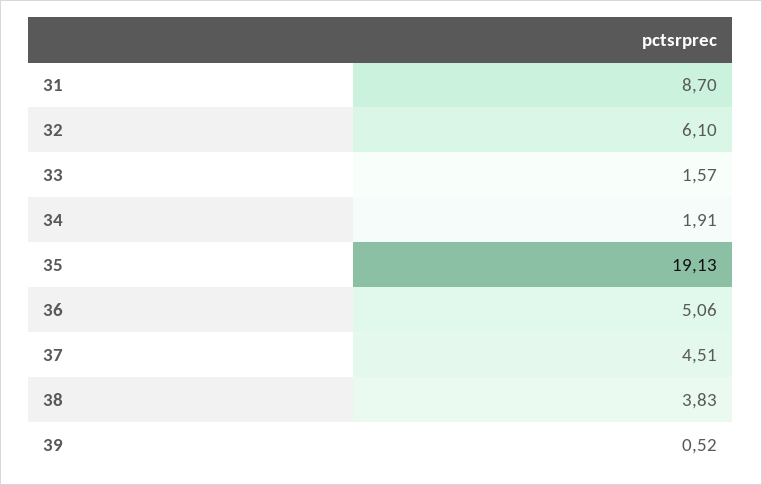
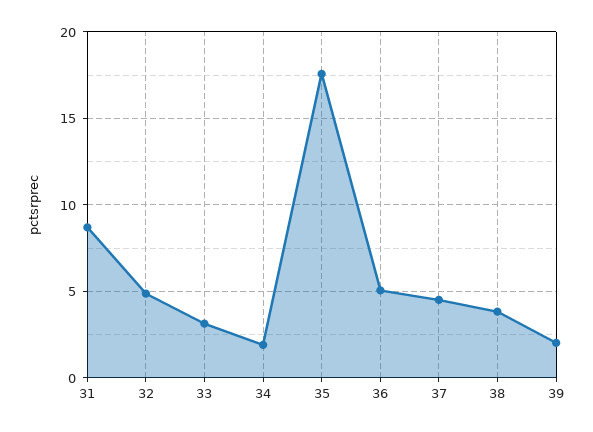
  {
    "31": 8.7,
-   "32": 6.1,
+   "32": 5,
-   "33": 1.57,
+   "33": 3,
    "34": 1.91,
-   "35": 19.13,
+   "35": 17.5,
    "36": 5.06,
    "37": 4.51,
    "38": 3.83,
-   "39": 0.52
+   "39": 2
  }

